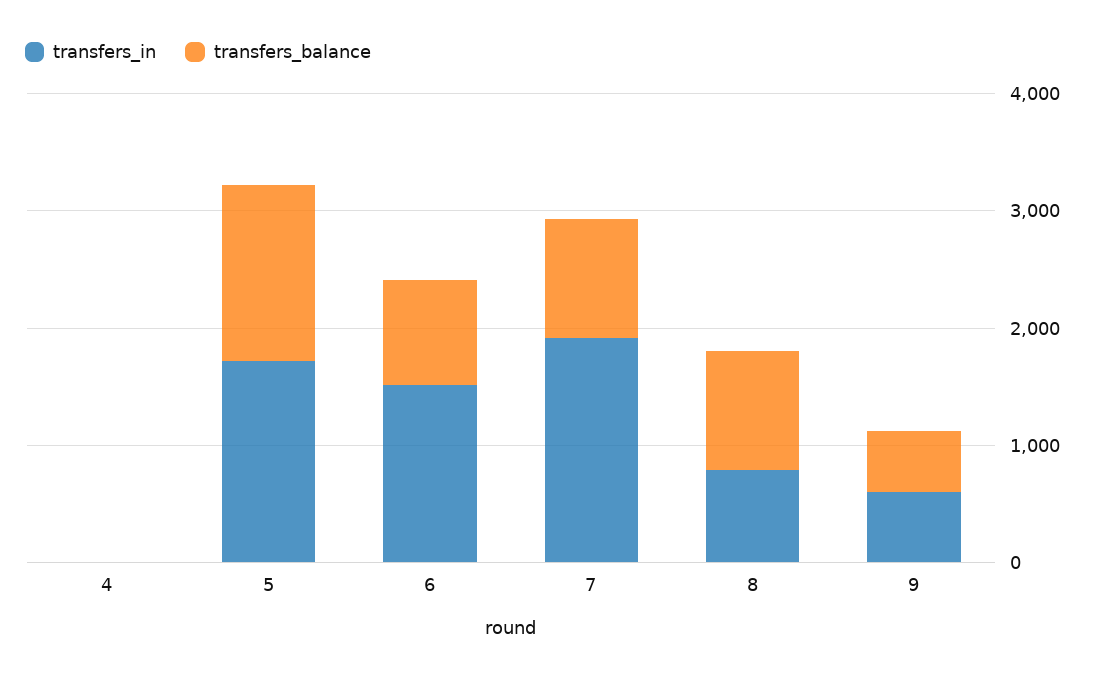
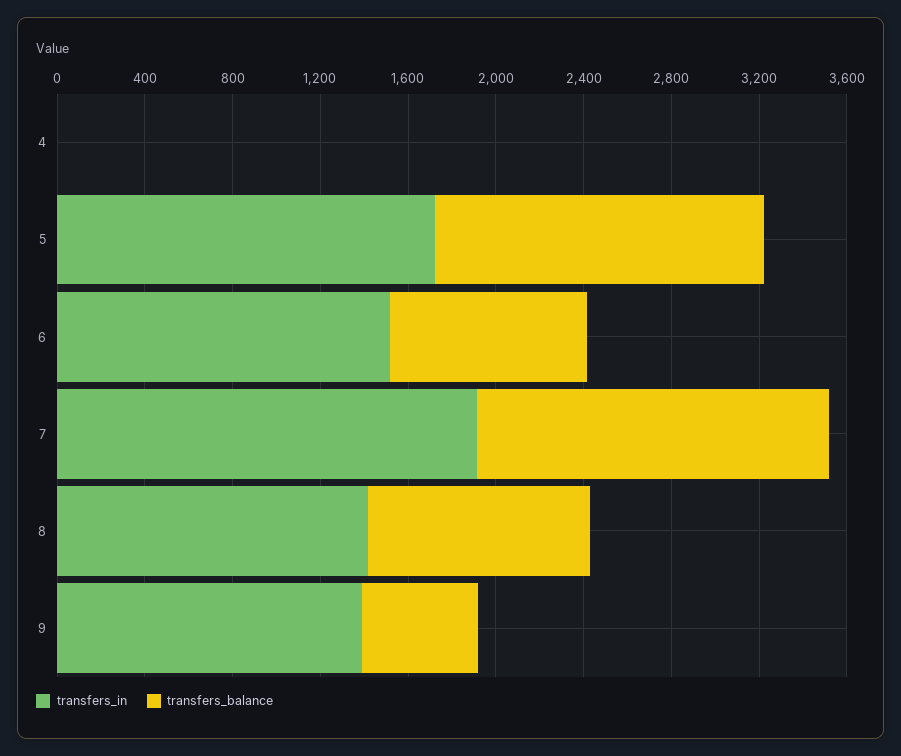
  {
    "transfers_in": {
      "4": 0,
      "5": 1700,
      "6": 1500,
      "7": 1900,
-     "8": 800,
+     "8": 1400,
-     "9": 600
+     "9": 1400
    },
    "transfers_balance": {
      "4": 0,
      "5": 1500,
      "6": 900,
-     "7": 1000,
+     "7": 1600,
      "8": 1000,
      "9": 500
    }
  }

